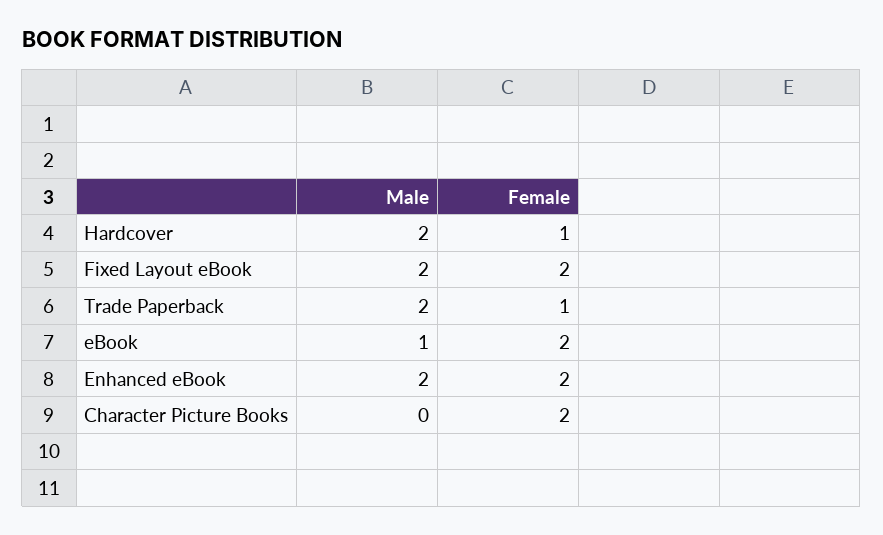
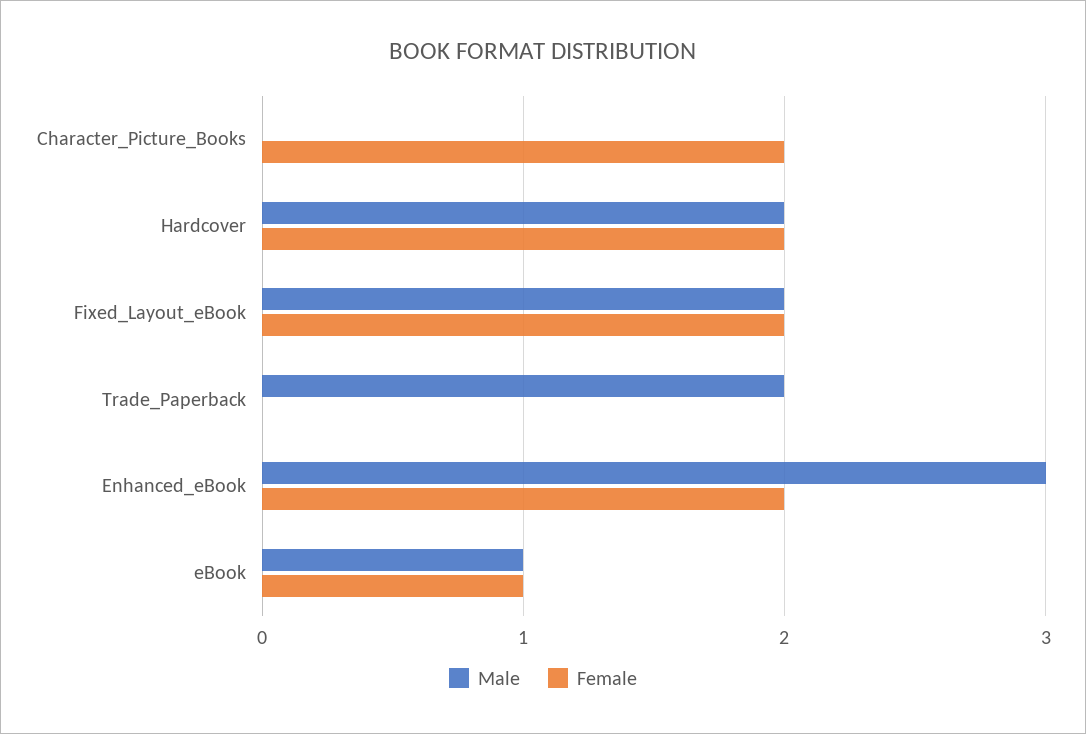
  {
    "Male": {
      "Hardcover": 2,
      "Fixed Layout eBook": 2,
      "Trade Paperback": 2,
      "eBook": 1,
-     "Enhanced eBook": 2,
+     "Enhanced eBook": 3,
      "Character Picture Books": 0
    },
    "Female": {
-     "Hardcover": 1,
+     "Hardcover": 2,
      "Fixed Layout eBook": 2,
-     "Trade Paperback": 1,
+     "Trade Paperback": 0,
-     "eBook": 2,
+     "eBook": 1,
      "Enhanced eBook": 2,
      "Character Picture Books": 2
    }
  }

